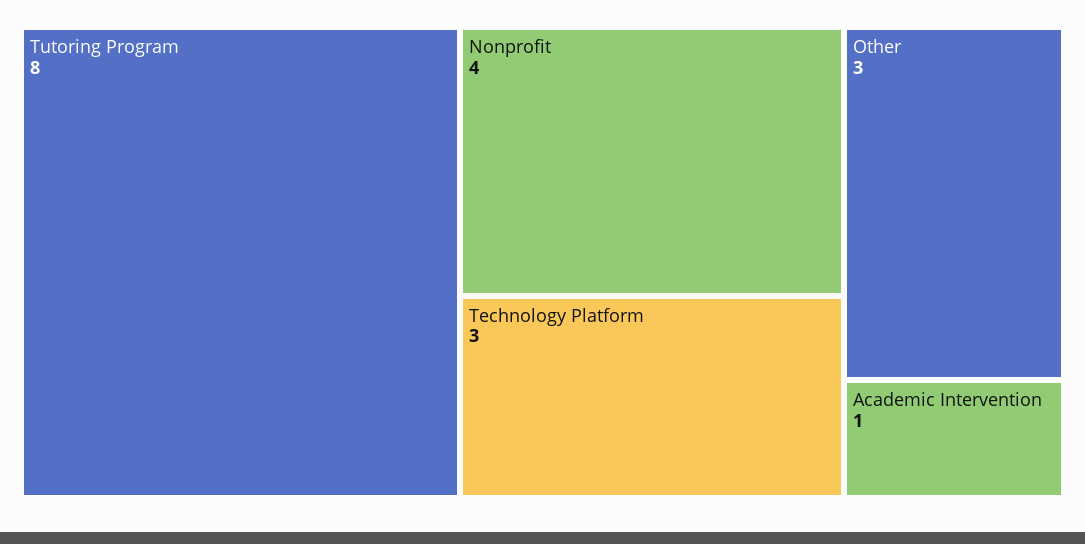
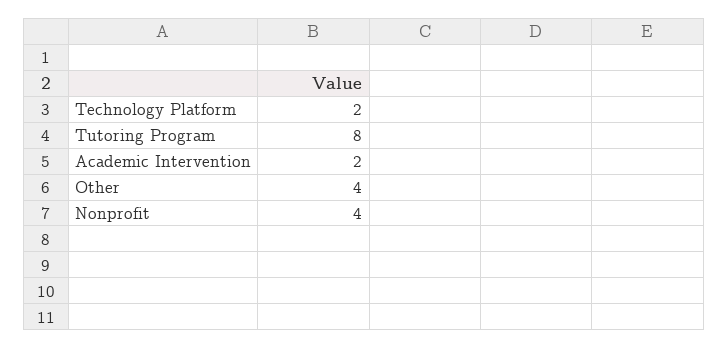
  {
    "Tutoring Program": 8,
    "Nonprofit": 4,
-   "Technology Platform": 3,
+   "Technology Platform": 2,
-   "Other": 3,
+   "Other": 4,
-   "Academic Intervention": 1
+   "Academic Intervention": 2
  }

